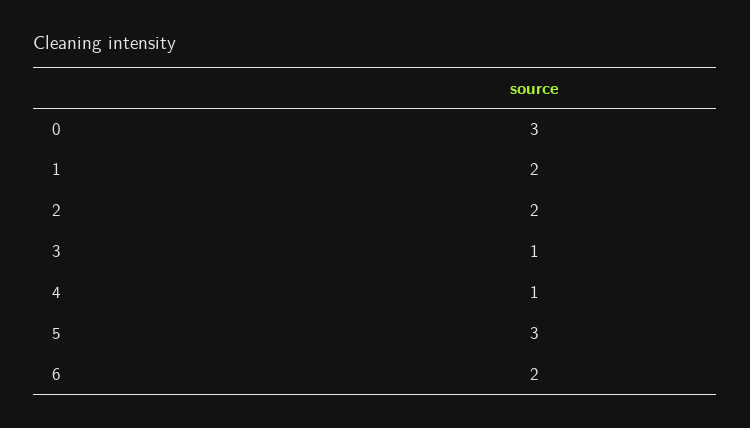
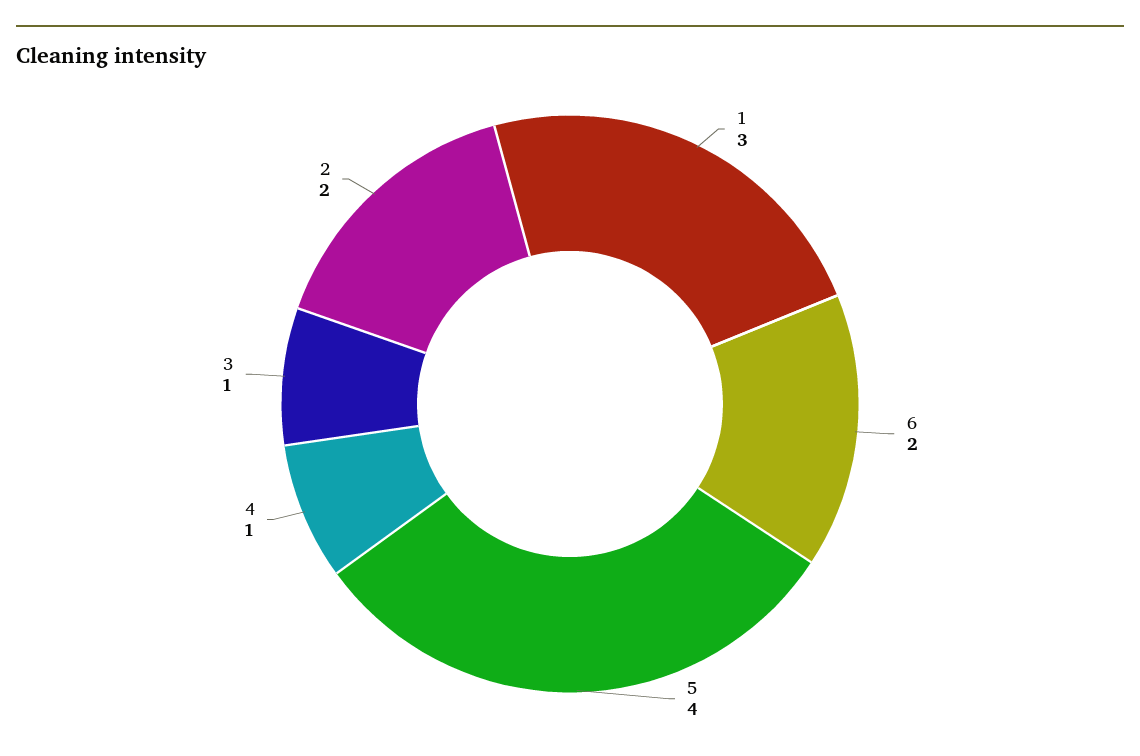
  {
-   "0": 3,
-   "1": 2,
+   "1": 3,
    "2": 2,
    "3": 1,
    "4": 1,
-   "5": 3,
+   "5": 4,
    "6": 2
  }

